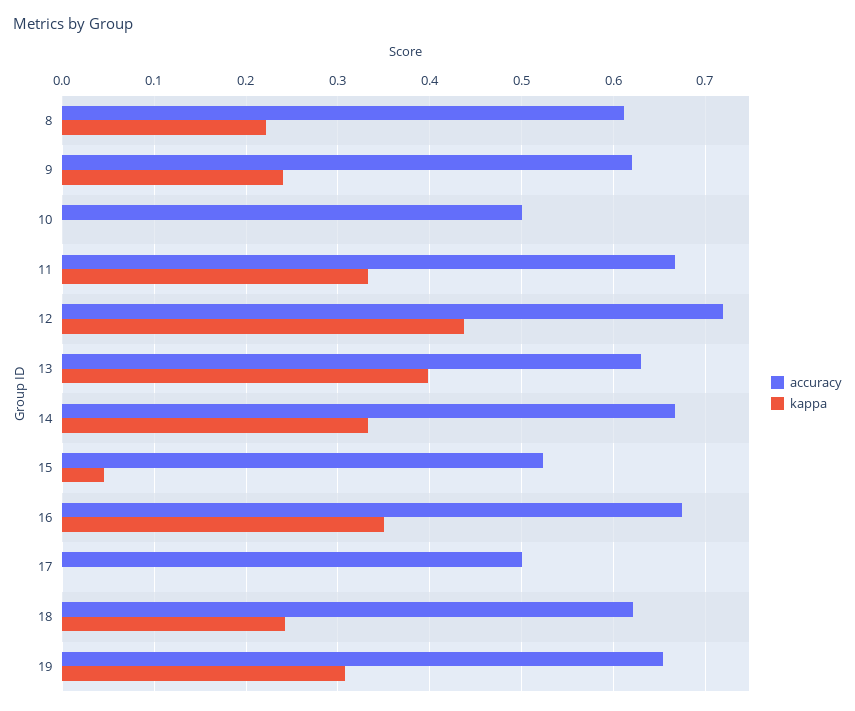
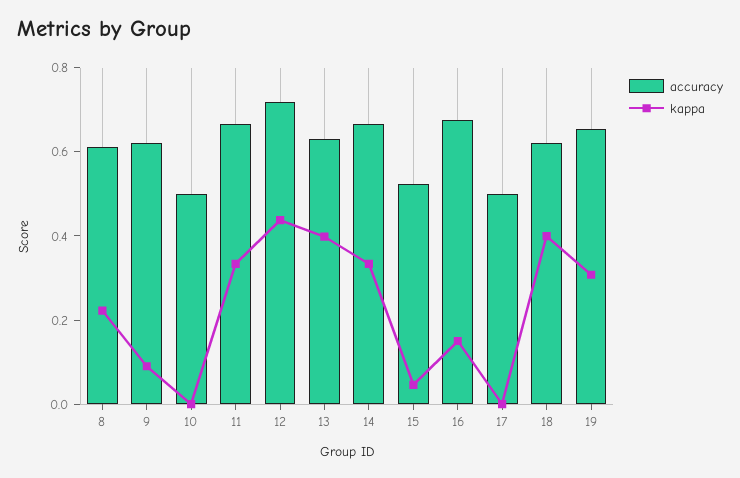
  {
    "accuracy": {
      "8": 0.61,
      "9": 0.62,
      "10": 0.5,
      "11": 0.67,
      "12": 0.72,
      "13": 0.63,
      "14": 0.67,
      "15": 0.52,
      "16": 0.68,
      "17": 0.5,
      "18": 0.62,
      "19": 0.65
    },
    "kappa": {
      "8": 0.22,
-     "9": 0.24,
+     "9": 0.1,
      "10": 0,
      "11": 0.33,
      "12": 0.44,
      "13": 0.4,
      "14": 0.33,
      "15": 0.05,
-     "16": 0.35,
+     "16": 0.15,
      "17": 0,
-     "18": 0.24,
+     "18": 0.4,
      "19": 0.31
    }
  }

